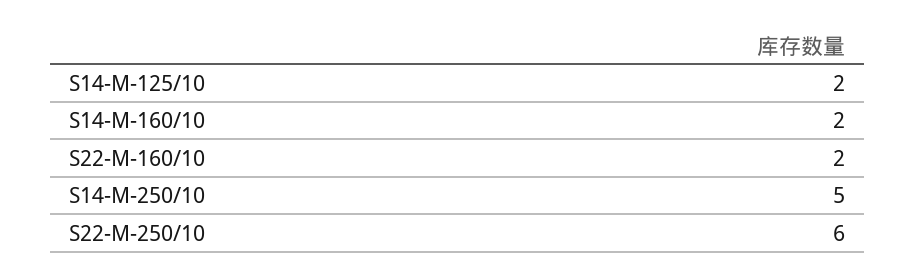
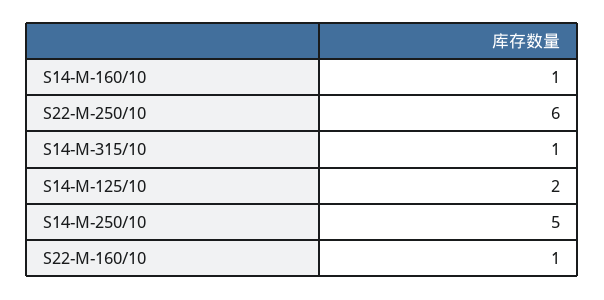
  {
    "S14-M-125/10": 2,
-   "S14-M-160/10": 2,
+   "S14-M-160/10": 1,
-   "S22-M-160/10": 2,
+   "S22-M-160/10": 1,
    "S14-M-250/10": 5,
-   "S22-M-250/10": 6
+   "S22-M-250/10": 6,
+   "S14-M-315/10": 1
  }

